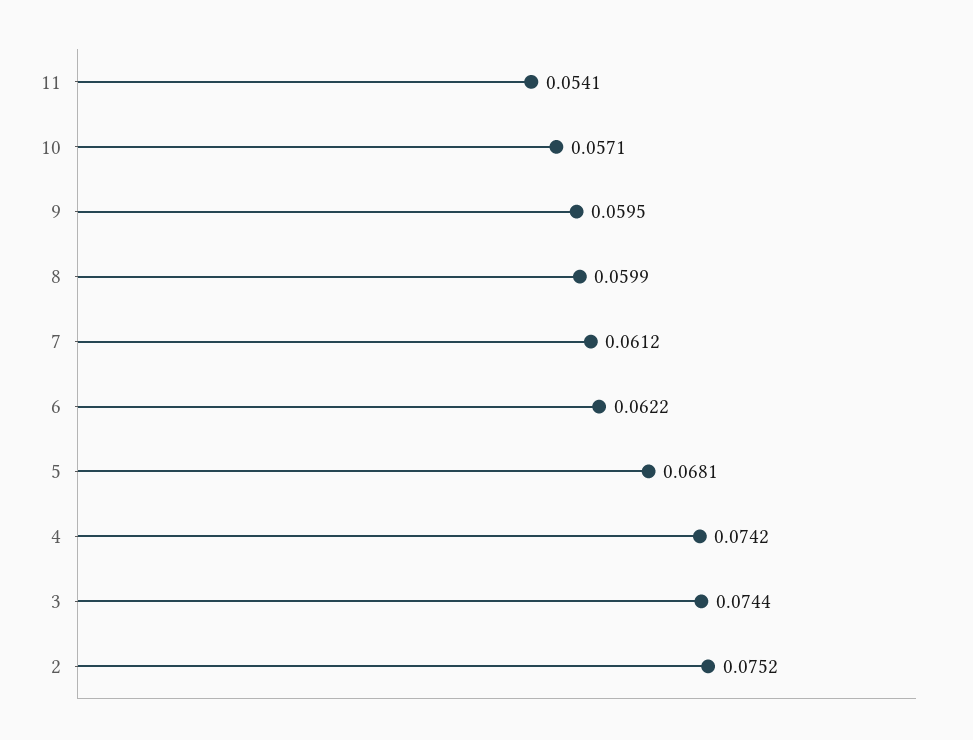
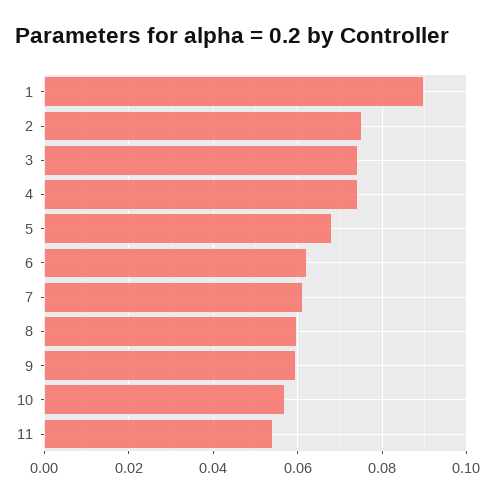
  {
    "11": 0.0541,
    "10": 0.0571,
    "9": 0.0595,
    "8": 0.0599,
    "7": 0.0612,
    "6": 0.0622,
    "5": 0.0681,
    "4": 0.0742,
    "3": 0.0744,
-   "2": 0.0752
+   "2": 0.0752,
+   "1": 0.09
  }

